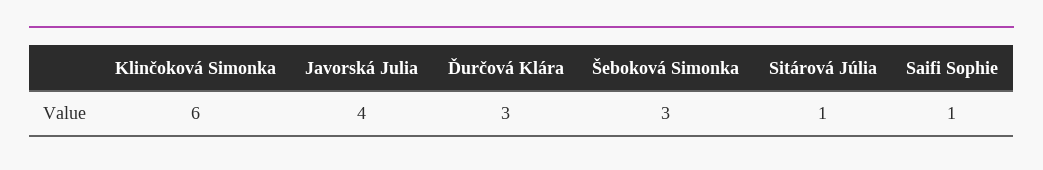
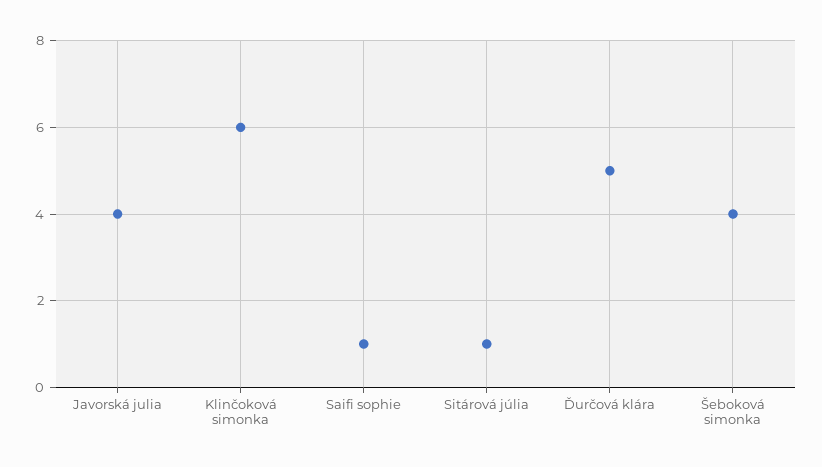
  {
    "Klinčoková Simonka": 6,
    "Javorská Julia": 4,
-   "Ďurčová Klára": 3,
+   "Ďurčová Klára": 5,
-   "Šeboková Simonka": 3,
+   "Šeboková Simonka": 4,
    "Sitárová Júlia": 1,
    "Saifi Sophie": 1
  }

